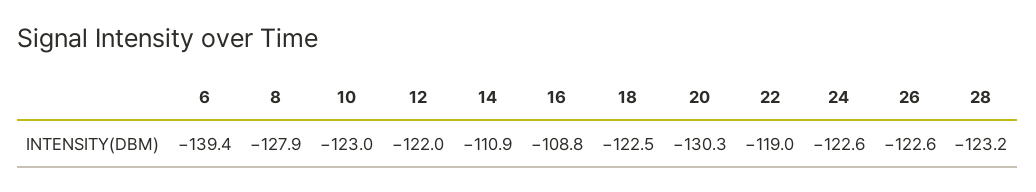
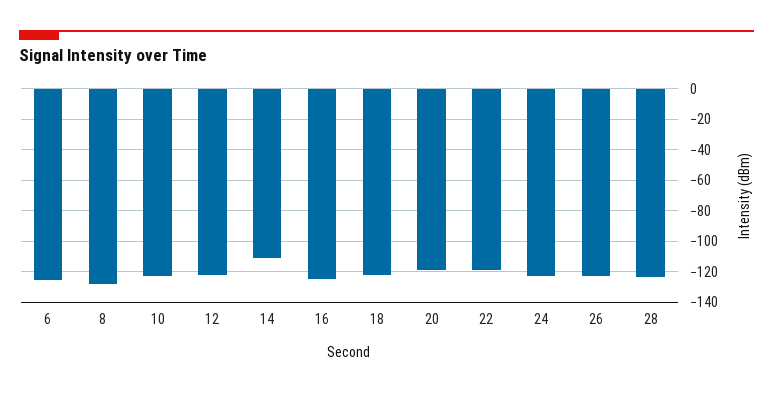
  {
-   "6": -139.4,
+   "6": -125,
    "8": -127.9,
    "10": -123,
    "12": -122,
    "14": -110.9,
-   "16": -108.8,
+   "16": -125,
    "18": -122.5,
-   "20": -130.3,
+   "20": -120,
    "22": -119,
    "24": -122.6,
    "26": -122.6,
    "28": -123.2
  }

